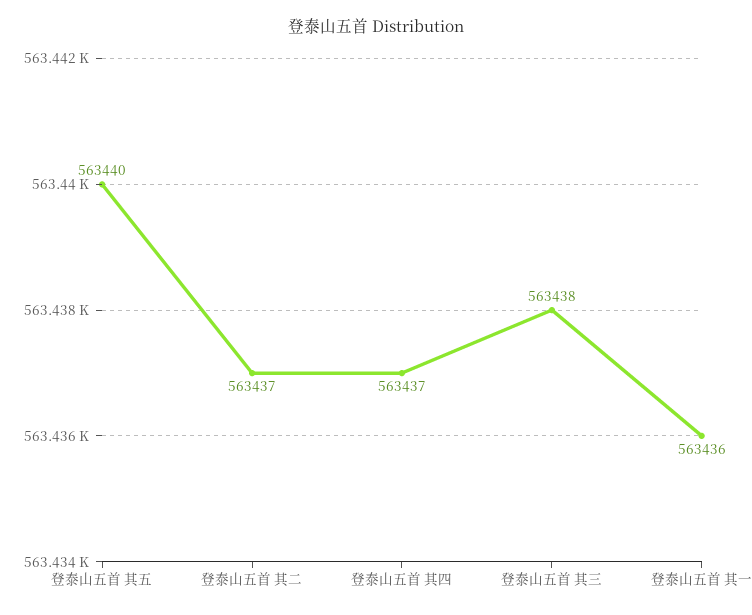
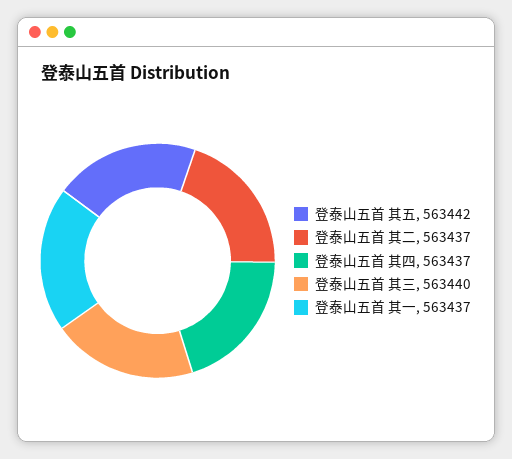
  {
-   "登泰山五首 其五": 563440,
+   "登泰山五首 其五": 563442,
    "登泰山五首 其二": 563437,
    "登泰山五首 其四": 563437,
-   "登泰山五首 其三": 563438,
+   "登泰山五首 其三": 563440,
-   "登泰山五首 其一": 563436
+   "登泰山五首 其一": 563437
  }

